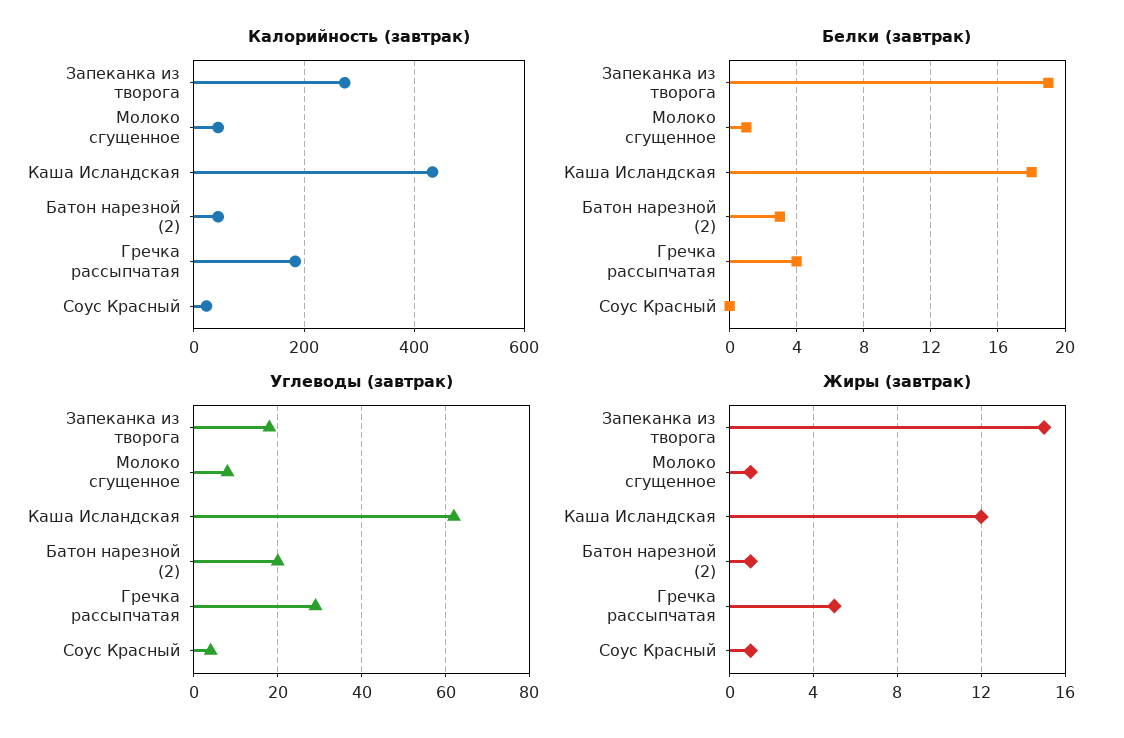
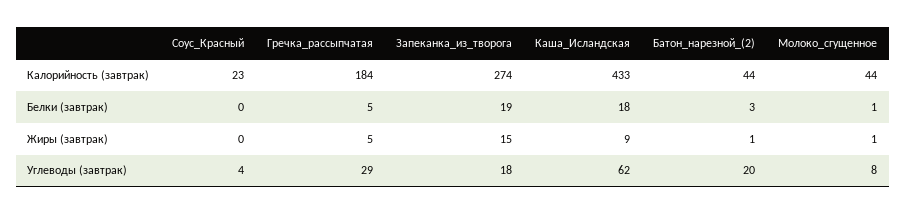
  {
    "Калорийность (завтрак)": {
      "Запеканка из творога": 274,
      "Молоко сгущенное": 44,
      "Каша Исландская": 433,
      "Батон нарезной (2)": 44,
      "Гречка рассыпчатая": 184,
      "Соус Красный": 23
    },
    "Белки (завтрак)": {
      "Запеканка из творога": 19,
      "Молоко сгущенное": 1,
      "Каша Исландская": 18,
      "Батон нарезной (2)": 3,
-     "Гречка рассыпчатая": 4,
+     "Гречка рассыпчатая": 5,
      "Соус Красный": 0
    },
    "Углеводы (завтрак)": {
      "Запеканка из творога": 18,
      "Молоко сгущенное": 8,
      "Каша Исландская": 62,
      "Батон нарезной (2)": 20,
      "Гречка рассыпчатая": 29,
      "Соус Красный": 4
    },
    "Жиры (завтрак)": {
      "Запеканка из творога": 15,
      "Молоко сгущенное": 1,
-     "Каша Исландская": 12,
+     "Каша Исландская": 9,
      "Батон нарезной (2)": 1,
      "Гречка рассыпчатая": 5,
-     "Соус Красный": 1
+     "Соус Красный": 0
    }
  }

